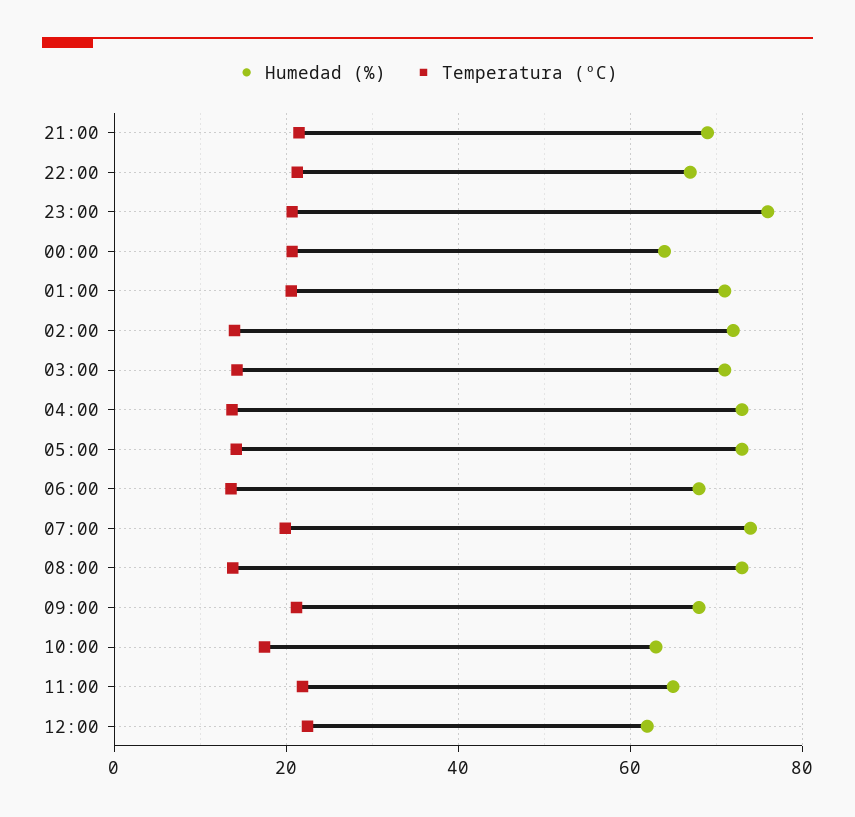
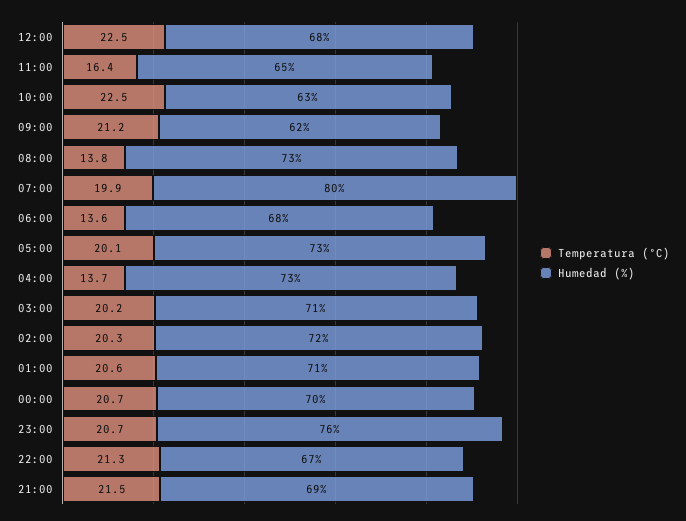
  {
    "Humedad (%)": {
      "21:00": 69,
      "22:00": 67,
      "23:00": 76,
-     "00:00": 64,
+     "00:00": 70,
      "01:00": 71,
      "02:00": 72,
      "03:00": 71,
      "04:00": 73,
      "05:00": 73,
      "06:00": 68,
-     "07:00": 74,
+     "07:00": 80,
      "08:00": 73,
-     "09:00": 68,
+     "09:00": 62,
      "10:00": 63,
      "11:00": 65,
-     "12:00": 62
+     "12:00": 68
    },
    "Temperatura (ºC)": {
      "21:00": 21.5,
      "22:00": 21.3,
      "23:00": 20.7,
      "00:00": 20.7,
      "01:00": 20.6,
-     "02:00": 14,
+     "02:00": 20.3,
-     "03:00": 14,
+     "03:00": 20.2,
      "04:00": 13.7,
-     "05:00": 14,
+     "05:00": 20.1,
      "06:00": 13.6,
      "07:00": 19.9,
      "08:00": 13.8,
      "09:00": 21.2,
-     "10:00": 18,
+     "10:00": 22.5,
-     "11:00": 22,
+     "11:00": 16.4,
      "12:00": 22.5
    }
  }

